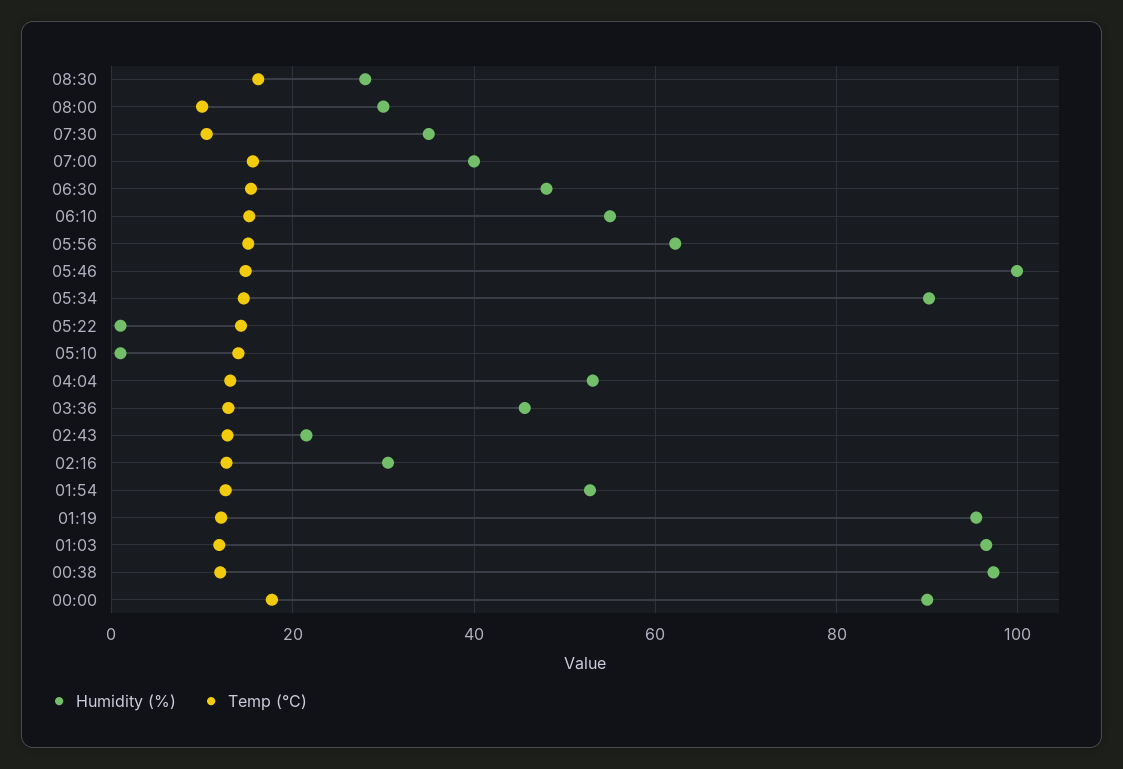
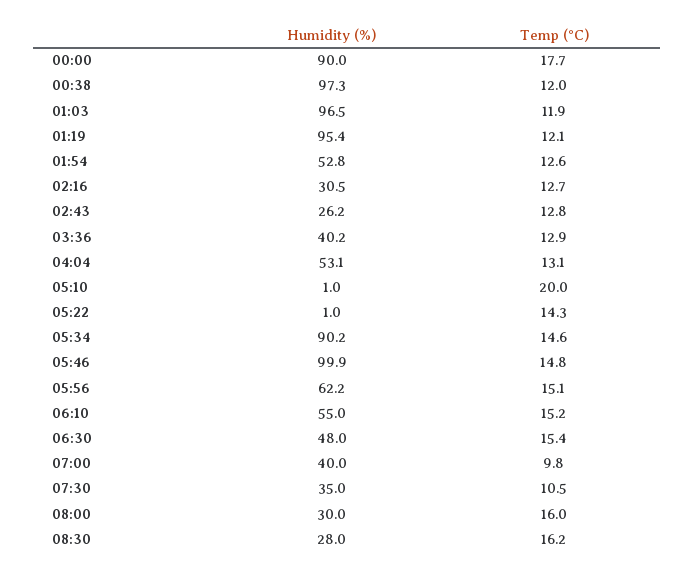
  {
    "Humidity (%)": {
      "08:30": 28,
      "08:00": 30,
      "07:30": 35,
      "07:00": 40,
      "06:30": 48,
      "06:10": 55,
      "05:56": 62.2,
      "05:46": 99.9,
      "05:34": 90.2,
      "05:22": 1,
      "05:10": 1,
      "04:04": 53.1,
-     "03:36": 46,
+     "03:36": 40.2,
-     "02:43": 22,
+     "02:43": 26.2,
      "02:16": 30.5,
      "01:54": 52.8,
      "01:19": 95.4,
      "01:03": 96.5,
      "00:38": 97.3,
      "00:00": 90
    },
    "Temp (°C)": {
      "08:30": 16.2,
-     "08:00": 10,
+     "08:00": 16,
      "07:30": 10.5,
-     "07:00": 16,
+     "07:00": 9.8,
      "06:30": 15.4,
      "06:10": 15.2,
      "05:56": 15.1,
      "05:46": 14.8,
      "05:34": 14.6,
      "05:22": 14.3,
-     "05:10": 14,
+     "05:10": 20,
      "04:04": 13.1,
      "03:36": 12.9,
      "02:43": 12.8,
      "02:16": 12.7,
      "01:54": 12.6,
      "01:19": 12.1,
      "01:03": 11.9,
      "00:38": 12,
      "00:00": 17.7
    }
  }

